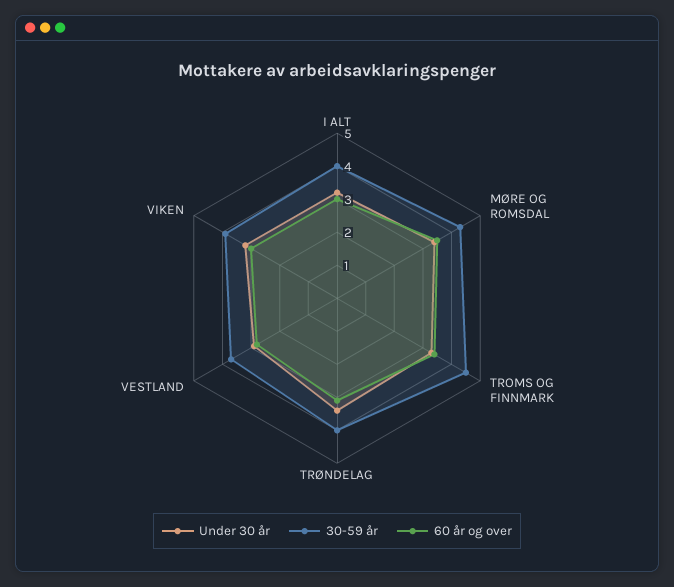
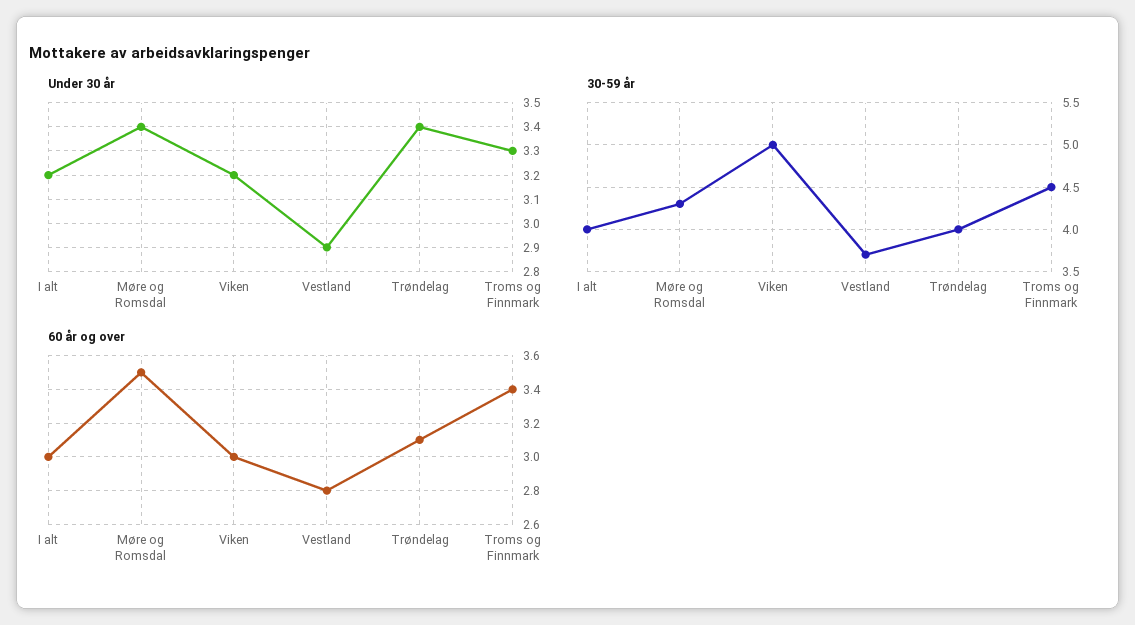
  {
    "Under 30 år": {
      "I ALT": 3.2,
      "MØRE OG ROMSDAL": 3.4,
      "TROMS OG FINNMARK": 3.3,
      "TRØNDELAG": 3.4,
      "VESTLAND": 2.9,
      "VIKEN": 3.2
    },
    "30-59 år": {
      "I ALT": 4,
      "MØRE OG ROMSDAL": 4.3,
      "TROMS OG FINNMARK": 4.5,
      "TRØNDELAG": 4,
      "VESTLAND": 3.7,
-     "VIKEN": 4
+     "VIKEN": 5
    },
    "60 år og over": {
      "I ALT": 3,
      "MØRE OG ROMSDAL": 3.5,
      "TROMS OG FINNMARK": 3.4,
      "TRØNDELAG": 3.1,
      "VESTLAND": 2.8,
      "VIKEN": 3
    }
  }

